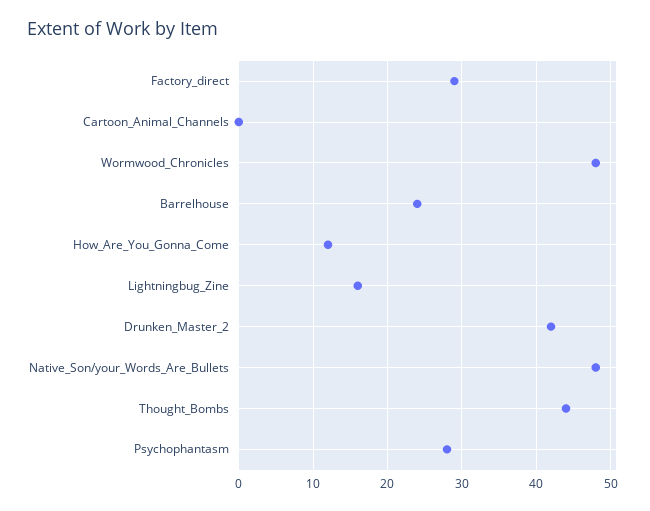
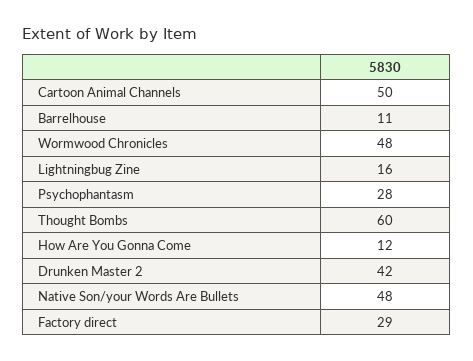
  {
    "Factory_direct": 29,
-   "Cartoon_Animal_Channels": 0,
+   "Cartoon_Animal_Channels": 50,
    "Wormwood_Chronicles": 48,
-   "Barrelhouse": 24,
+   "Barrelhouse": 11,
    "How_Are_You_Gonna_Come": 12,
    "Lightningbug_Zine": 16,
    "Drunken_Master_2": 42,
    "Native_Son/your_Words_Are_Bullets": 48,
-   "Thought_Bombs": 44,
+   "Thought_Bombs": 60,
    "Psychophantasm": 28
  }

